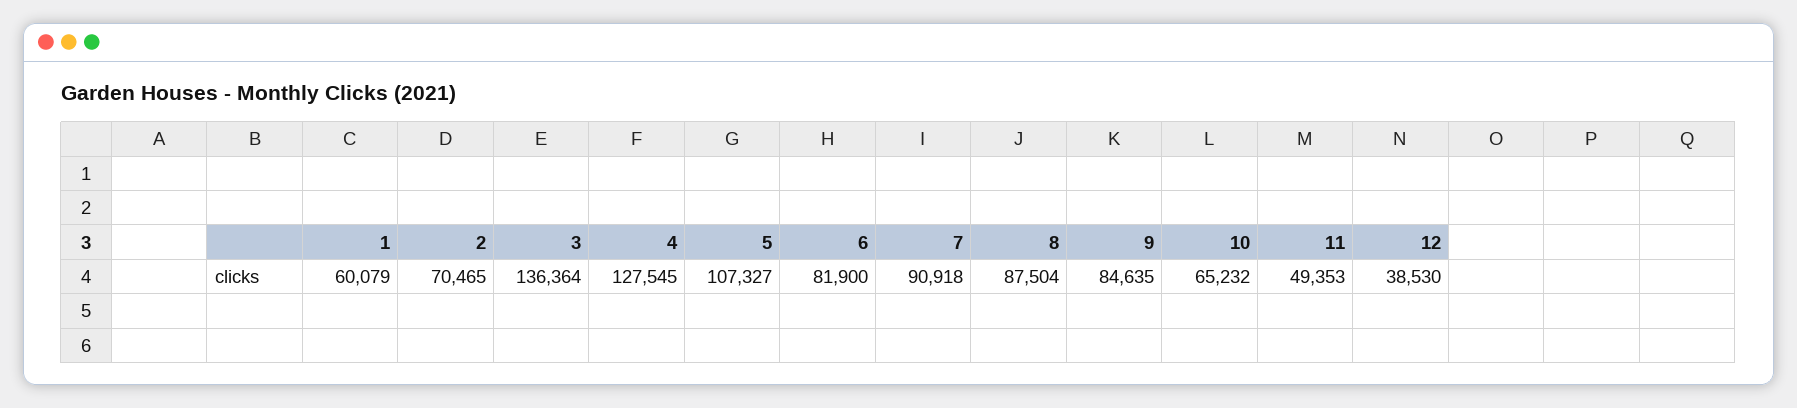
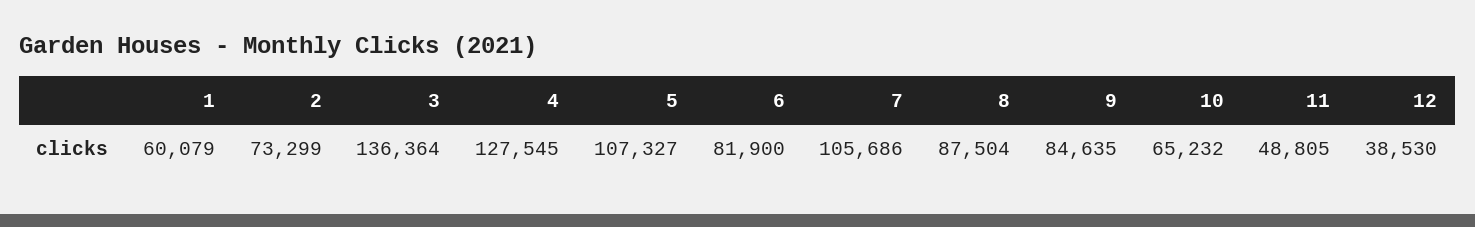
  {
    "1": 60079,
-   "2": 70465,
+   "2": 73299,
    "3": 136364,
    "4": 127545,
    "5": 107327,
    "6": 81900,
-   "7": 90918,
+   "7": 105686,
    "8": 87504,
    "9": 84635,
    "10": 65232,
-   "11": 49353,
+   "11": 48805,
    "12": 38530
  }

